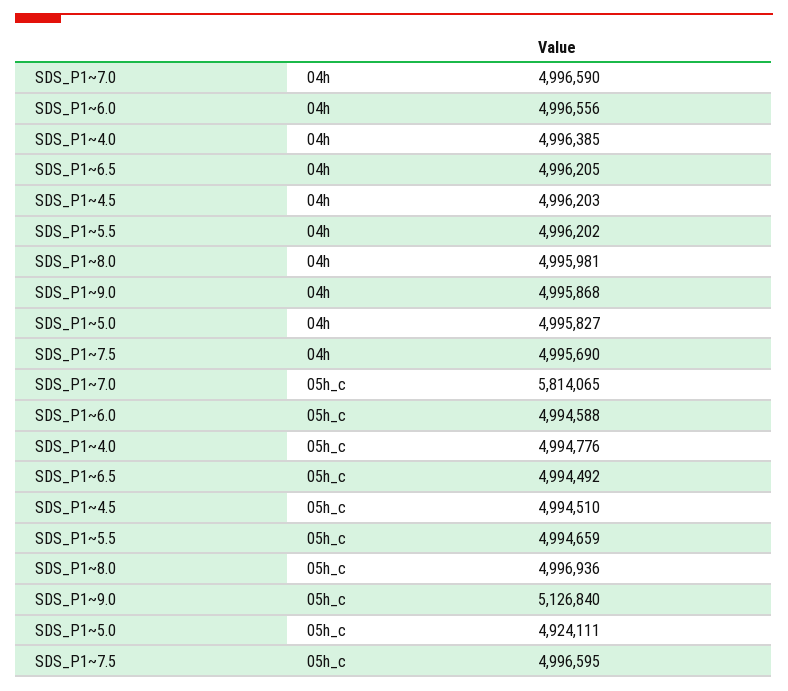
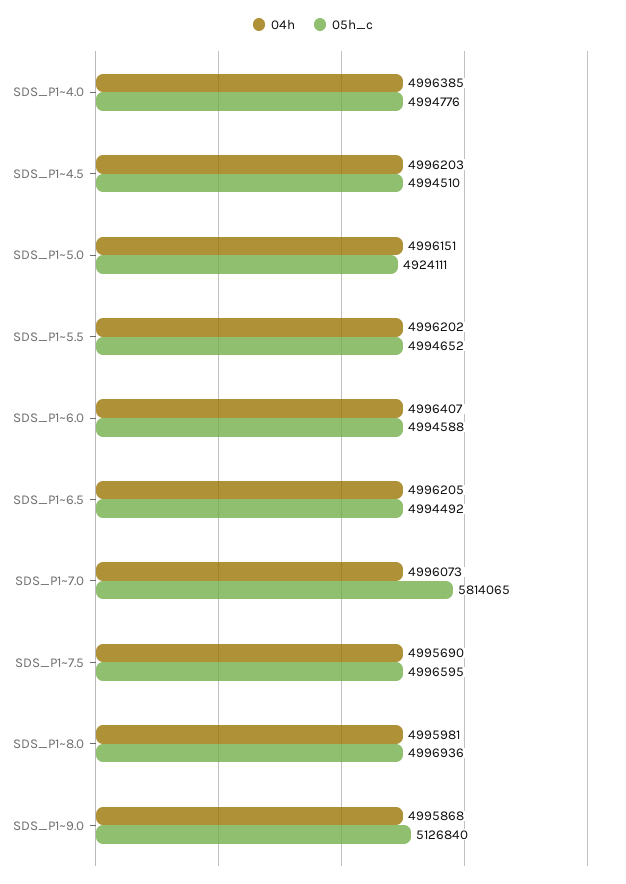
  {
    "04h": {
-     "SDS_P1~7.0": 4996590,
+     "SDS_P1~7.0": 4996073,
-     "SDS_P1~6.0": 4996556,
+     "SDS_P1~6.0": 4996407,
      "SDS_P1~4.0": 4996385,
      "SDS_P1~6.5": 4996205,
      "SDS_P1~4.5": 4996203,
      "SDS_P1~5.5": 4996202,
      "SDS_P1~8.0": 4995981,
      "SDS_P1~9.0": 4995868,
-     "SDS_P1~5.0": 4995827,
+     "SDS_P1~5.0": 4996151,
      "SDS_P1~7.5": 4995690
    },
    "05h_c": {
      "SDS_P1~7.0": 5814065,
      "SDS_P1~6.0": 4994588,
      "SDS_P1~4.0": 4994776,
      "SDS_P1~6.5": 4994492,
      "SDS_P1~4.5": 4994510,
-     "SDS_P1~5.5": 4994659,
+     "SDS_P1~5.5": 4994652,
      "SDS_P1~8.0": 4996936,
      "SDS_P1~9.0": 5126840,
      "SDS_P1~5.0": 4924111,
      "SDS_P1~7.5": 4996595
    }
  }

